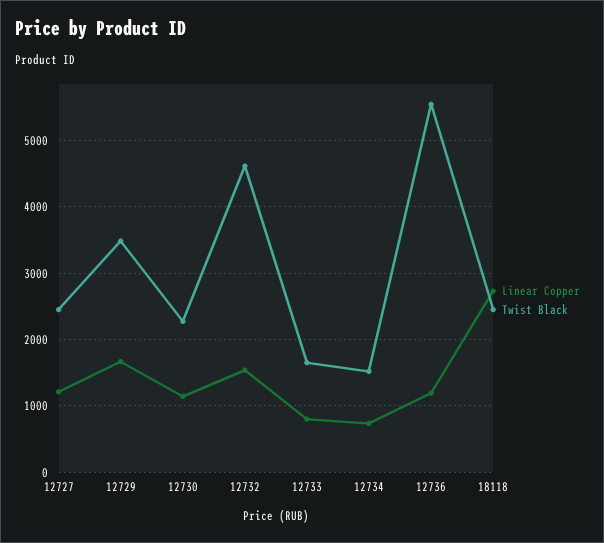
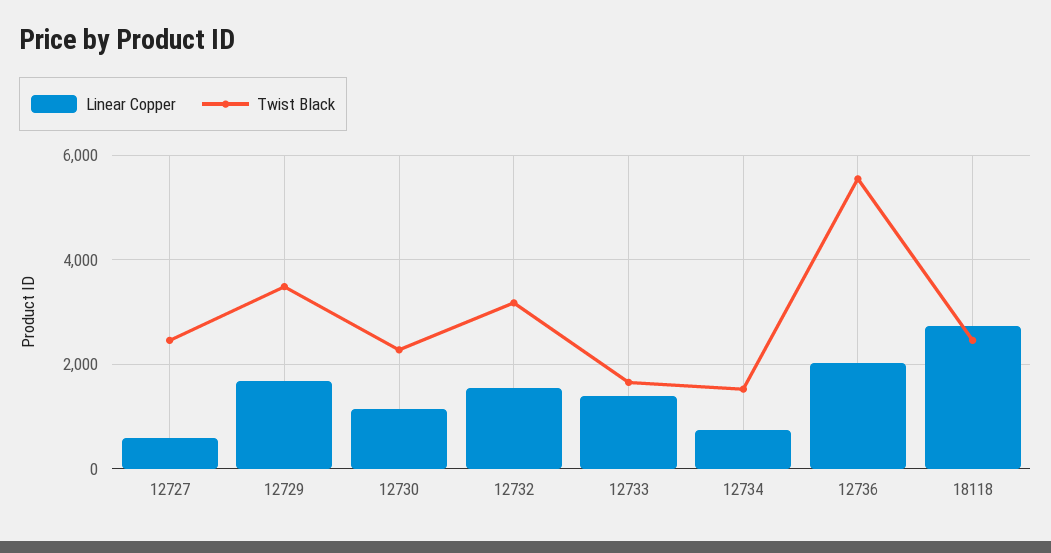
  {
    "Linear Copper": {
-     "12727": 1200,
+     "12727": 600,
      "12729": 1700,
      "12730": 1100,
      "12732": 1500,
-     "12733": 800,
+     "12733": 1400,
      "12734": 700,
-     "12736": 1200,
+     "12736": 2000,
      "18118": 2700
    },
    "Twist Black": {
      "12727": 2500,
      "12729": 3500,
      "12730": 2300,
-     "12732": 4600,
+     "12732": 3200,
      "12733": 1700,
      "12734": 1500,
      "12736": 5500,
      "18118": 2500
    }
  }

